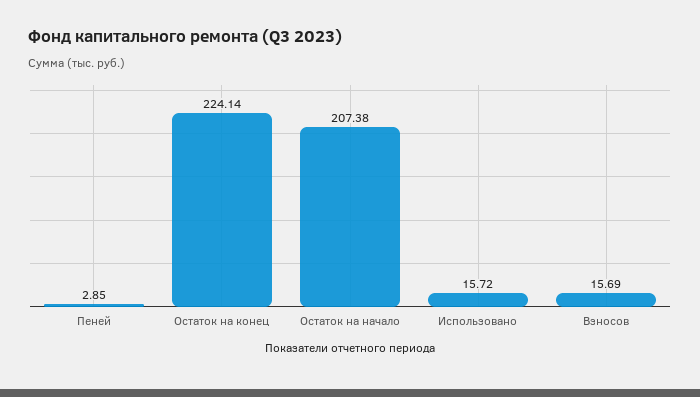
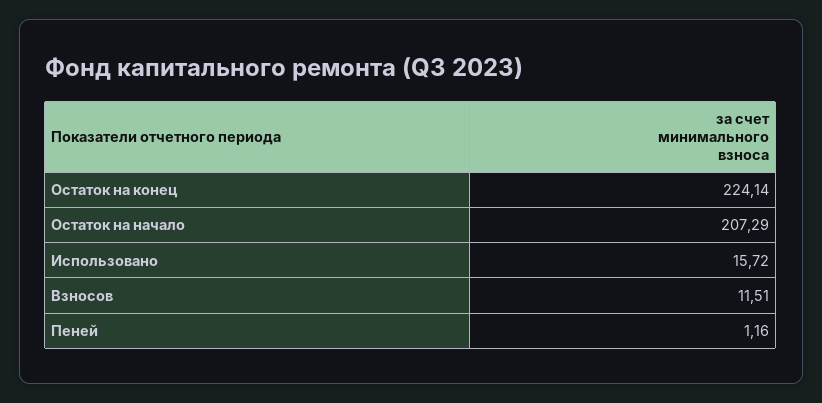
  {
-   "Пеней": 2.85,
+   "Пеней": 1.16,
    "Остаток на конец": 224.14,
-   "Остаток на начало": 207.38,
+   "Остаток на начало": 207.29,
    "Использовано": 15.72,
-   "Взносов": 15.69
+   "Взносов": 11.51
  }

